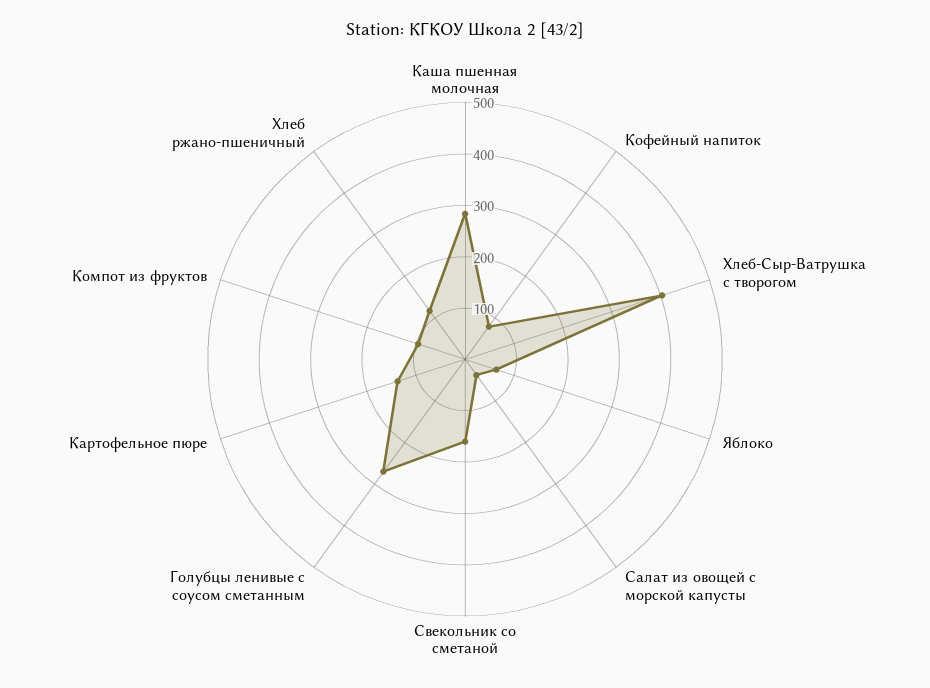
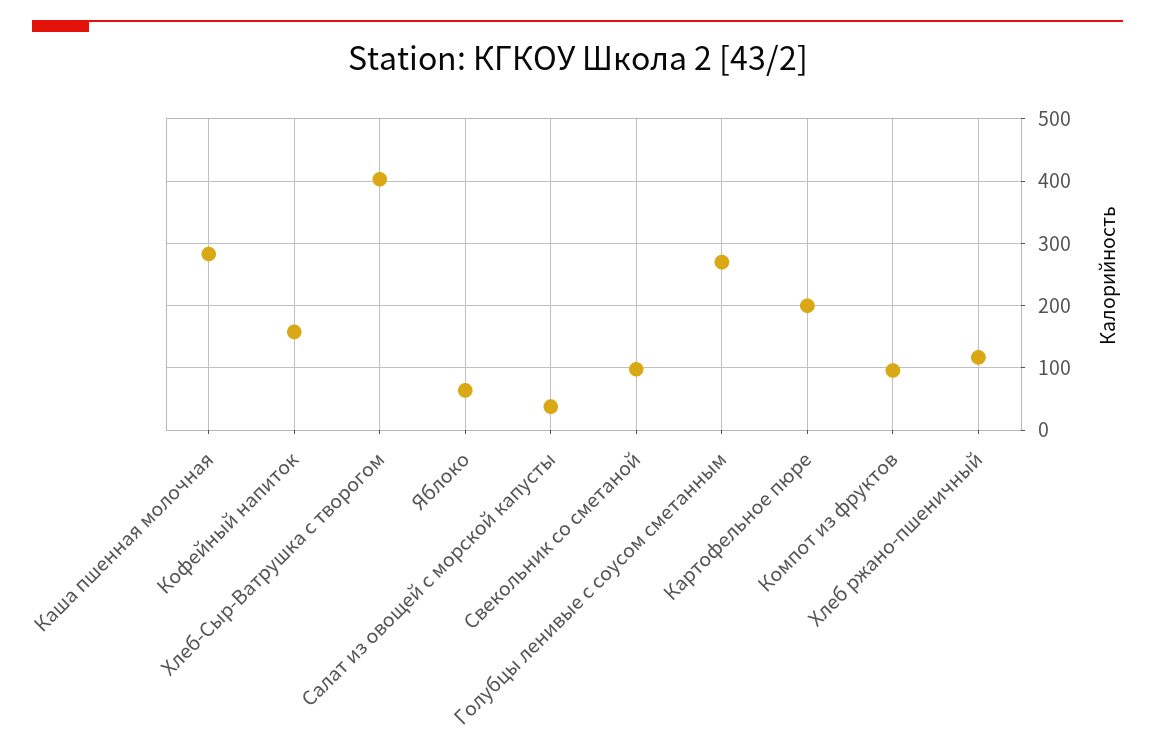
  {
    "Каша пшенная молочная": 280,
-   "Кофейный напиток": 80,
+   "Кофейный напиток": 160,
    "Хлеб-Сыр-Ватрушка с творогом": 400,
    "Яблоко": 60,
    "Салат из овощей с морской капусты": 40,
-   "Свекольник со сметаной": 160,
+   "Свекольник со сметаной": 100,
    "Голубцы ленивые с соусом сметанным": 270,
-   "Картофельное пюре": 140,
+   "Картофельное пюре": 200,
    "Компот из фруктов": 100,
    "Хлеб ржано-пшеничный": 120
  }

